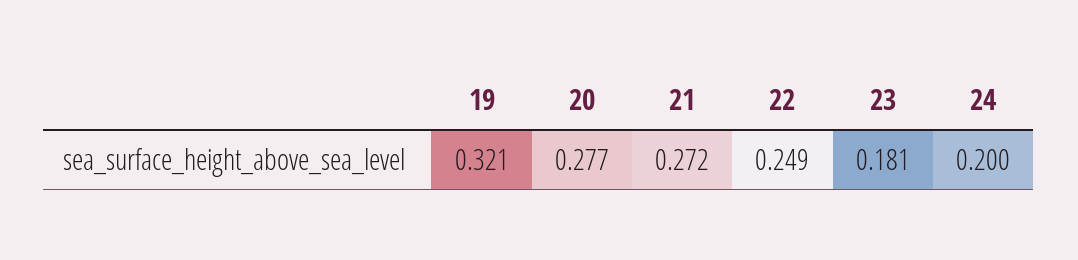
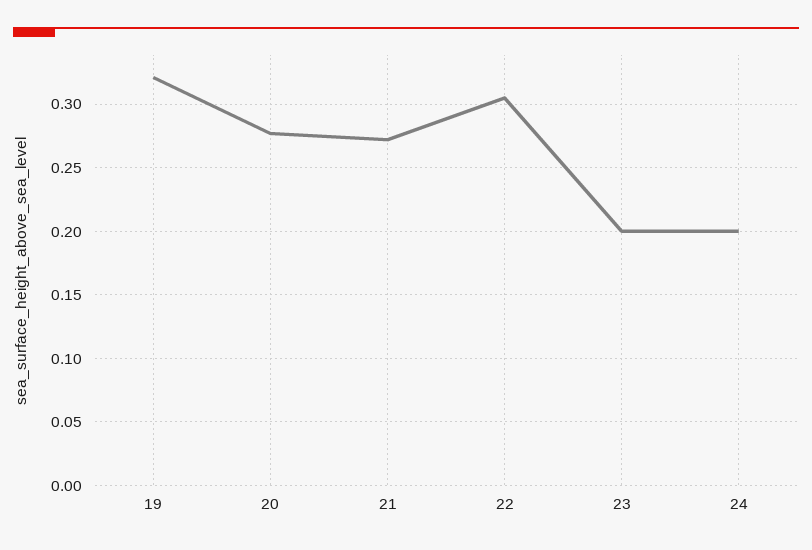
  {
    "19": 0.321,
    "20": 0.277,
    "21": 0.272,
-   "22": 0.249,
+   "22": 0.305,
-   "23": 0.181,
+   "23": 0.2,
    "24": 0.2
  }

